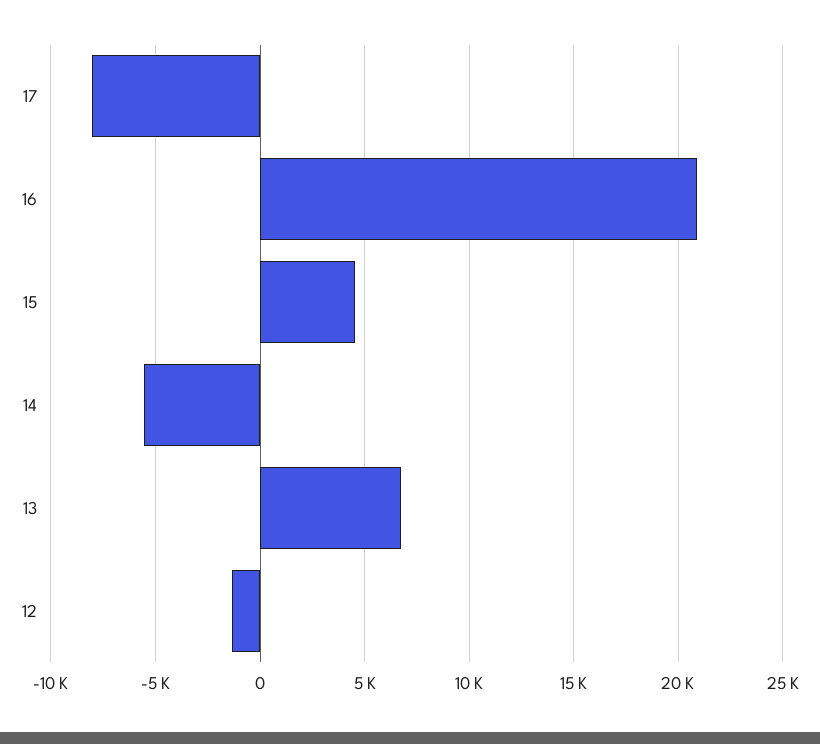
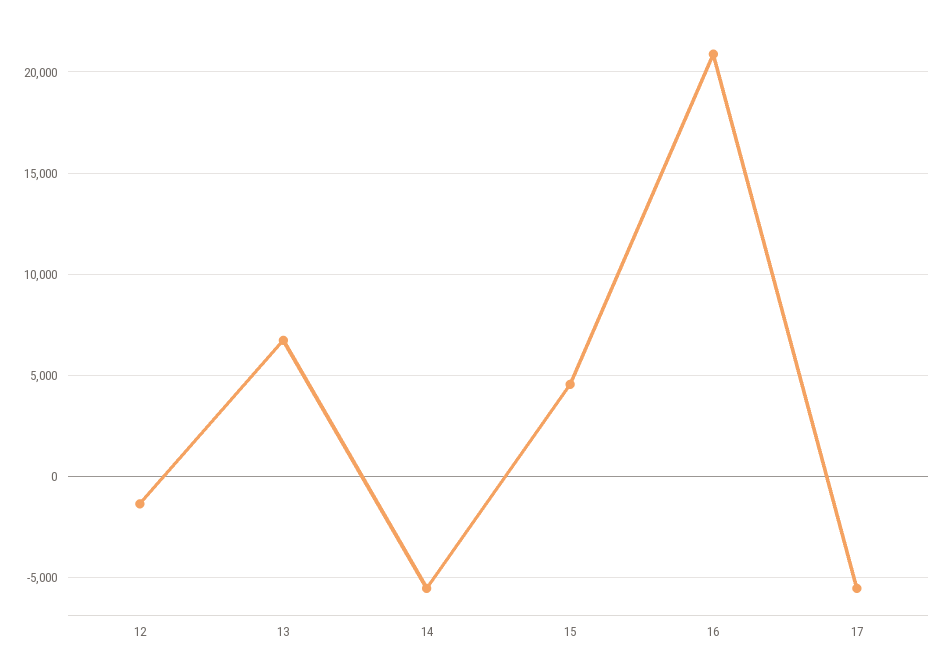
  {
-   "17": -8000,
+   "17": -5500,
    "16": 21000,
    "15": 4500,
    "14": -5500,
    "13": 6500,
    "12": -1500
  }

